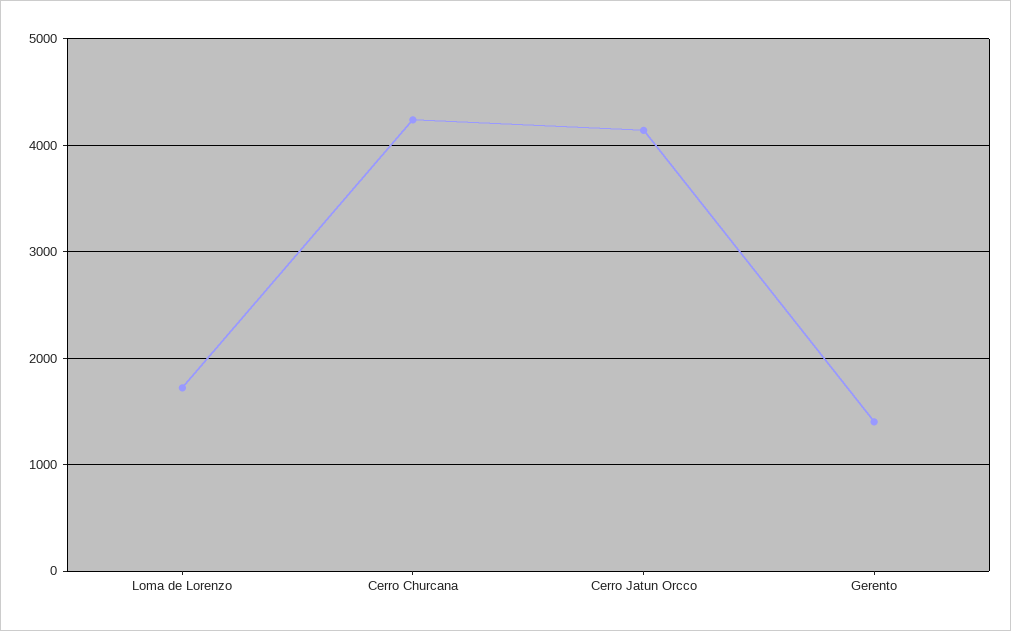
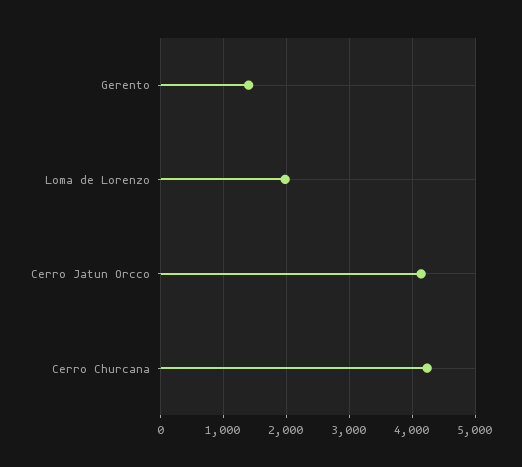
  {
-   "Loma de Lorenzo": 1700,
+   "Loma de Lorenzo": 2000,
    "Cerro Churcana": 4200,
    "Cerro Jatun Orcco": 4100,
    "Gerento": 1400
  }

